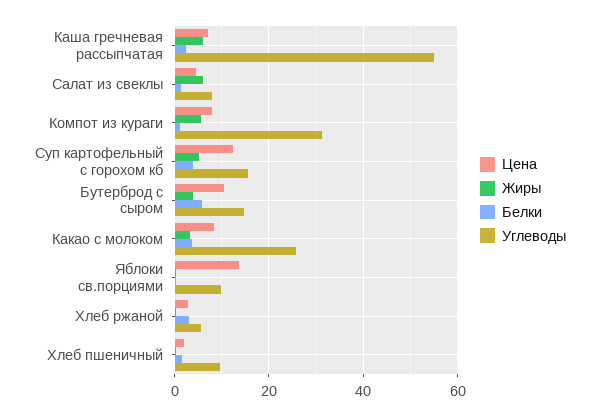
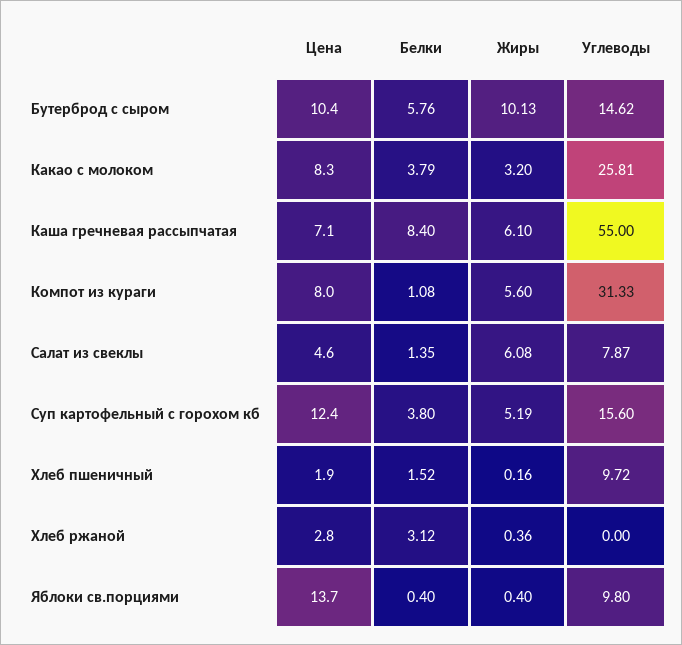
  {
    "Цена": {
      "Каша гречневая рассыпчатая": 7.1,
      "Салат из свеклы": 4.6,
      "Компот из кураги": 8,
      "Суп картофельный с горохом кб": 12.4,
      "Бутерброд с сыром": 10.4,
      "Какао с молоком": 8.3,
      "Яблоки св.порциями": 13.7,
      "Хлеб ржаной": 2.8,
      "Хлеб пшеничный": 1.9
    },
    "Жиры": {
      "Каша гречневая рассыпчатая": 6.1,
      "Салат из свеклы": 6.08,
      "Компот из кураги": 5.6,
      "Суп картофельный с горохом кб": 5.19,
-     "Бутерброд с сыром": 4,
+     "Бутерброд с сыром": 10.13,
      "Какао с молоком": 3.2,
      "Яблоки св.порциями": 0.4,
      "Хлеб ржаной": 0.36,
      "Хлеб пшеничный": 0.16
    },
    "Белки": {
-     "Каша гречневая рассыпчатая": 2,
+     "Каша гречневая рассыпчатая": 8.4,
      "Салат из свеклы": 1.35,
      "Компот из кураги": 1.08,
      "Суп картофельный с горохом кб": 3.8,
      "Бутерброд с сыром": 5.76,
      "Какао с молоком": 3.79,
      "Яблоки св.порциями": 0.4,
      "Хлеб ржаной": 3.12,
      "Хлеб пшеничный": 1.52
    },
    "Углеводы": {
      "Каша гречневая рассыпчатая": 55,
      "Салат из свеклы": 7.87,
      "Компот из кураги": 31.33,
      "Суп картофельный с горохом кб": 15.6,
      "Бутерброд с сыром": 14.62,
      "Какао с молоком": 25.81,
      "Яблоки св.порциями": 9.8,
-     "Хлеб ржаной": 6,
+     "Хлеб ржаной": 0,
      "Хлеб пшеничный": 9.72
    }
  }

